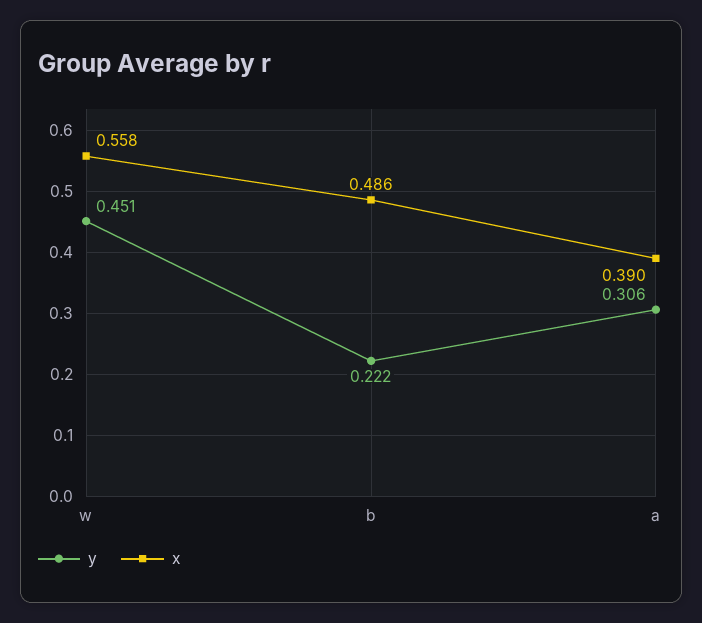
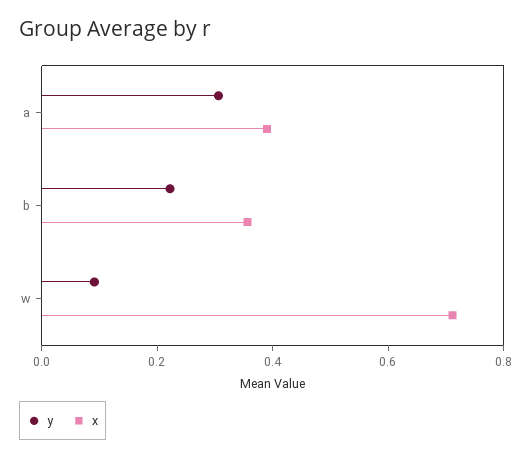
  {
    "y": {
-     "w": 0.451,
+     "w": 0.1,
      "b": 0.222,
      "a": 0.306
    },
    "x": {
-     "w": 0.558,
+     "w": 0.7,
-     "b": 0.486,
+     "b": 0.35,
      "a": 0.39
    }
  }

